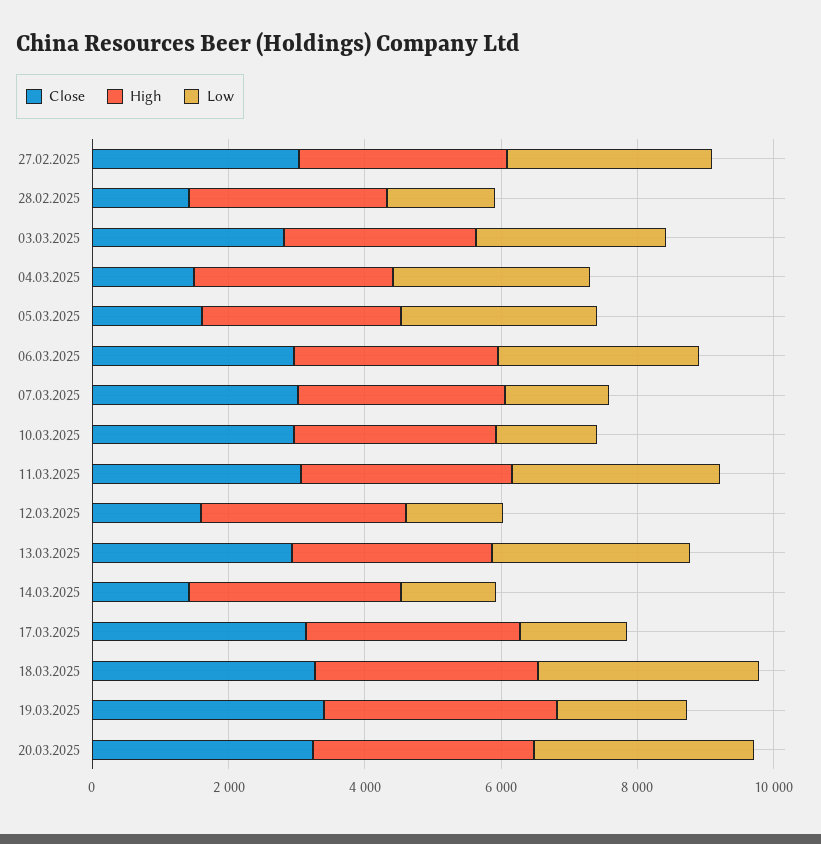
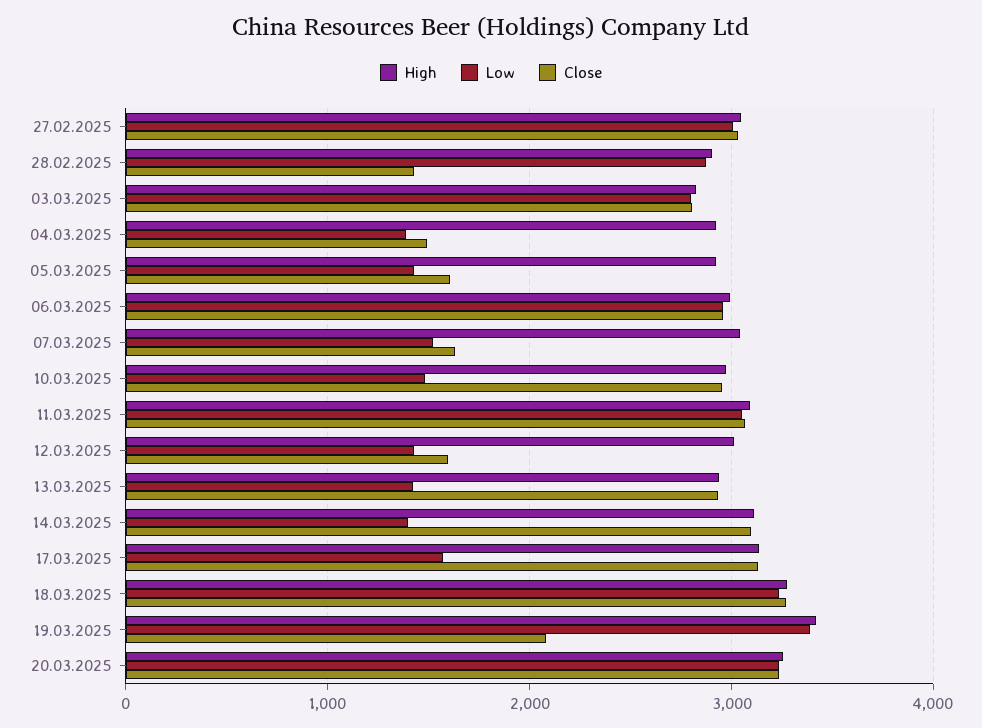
  {
    "Close": {
      "27.02.2025": 3000,
      "28.02.2025": 1400,
      "03.03.2025": 2800,
      "04.03.2025": 1500,
      "05.03.2025": 1600,
      "06.03.2025": 3000,
-     "07.03.2025": 3000,
+     "07.03.2025": 1600,
      "10.03.2025": 3000,
      "11.03.2025": 3100,
      "12.03.2025": 1600,
      "13.03.2025": 2900,
-     "14.03.2025": 1500,
+     "14.03.2025": 3100,
      "17.03.2025": 3100,
      "18.03.2025": 3300,
-     "19.03.2025": 3500,
+     "19.03.2025": 2100,
      "20.03.2025": 3200
    },
    "High": {
      "27.02.2025": 3000,
      "28.02.2025": 2900,
      "03.03.2025": 2800,
      "04.03.2025": 2900,
      "05.03.2025": 2900,
      "06.03.2025": 3000,
      "07.03.2025": 3000,
      "10.03.2025": 3000,
      "11.03.2025": 3100,
      "12.03.2025": 3000,
      "13.03.2025": 2900,
      "14.03.2025": 3100,
      "17.03.2025": 3100,
      "18.03.2025": 3300,
      "19.03.2025": 3400,
      "20.03.2025": 3300
    },
    "Low": {
      "27.02.2025": 3000,
-     "28.02.2025": 1500,
+     "28.02.2025": 2900,
      "03.03.2025": 2800,
-     "04.03.2025": 3000,
+     "04.03.2025": 1400,
-     "05.03.2025": 3000,
+     "05.03.2025": 1400,
      "06.03.2025": 3000,
      "07.03.2025": 1500,
      "10.03.2025": 1500,
      "11.03.2025": 3100,
      "12.03.2025": 1400,
-     "13.03.2025": 3000,
+     "13.03.2025": 1400,
      "14.03.2025": 1400,
      "17.03.2025": 1600,
      "18.03.2025": 3200,
-     "19.03.2025": 2000,
+     "19.03.2025": 3400,
      "20.03.2025": 3200
    }
  }

